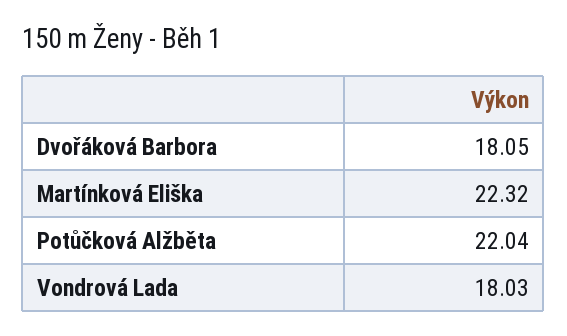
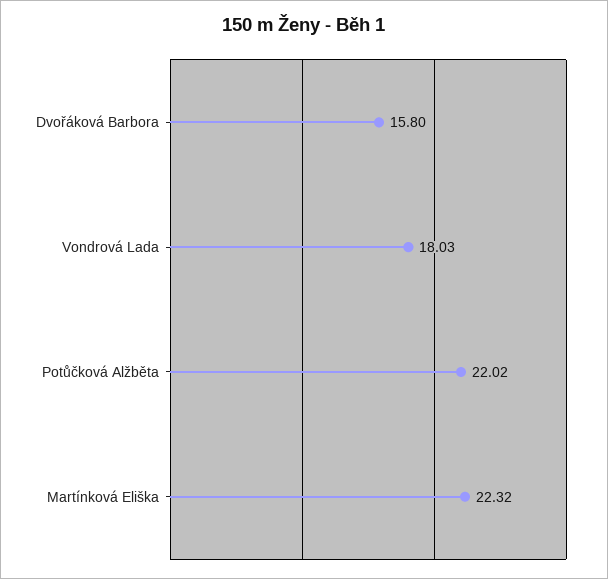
  {
-   "Dvořáková Barbora": 18.05,
+   "Dvořáková Barbora": 15.8,
    "Martínková Eliška": 22.32,
-   "Potůčková Alžběta": 22.04,
+   "Potůčková Alžběta": 22.02,
    "Vondrová Lada": 18.03
  }

